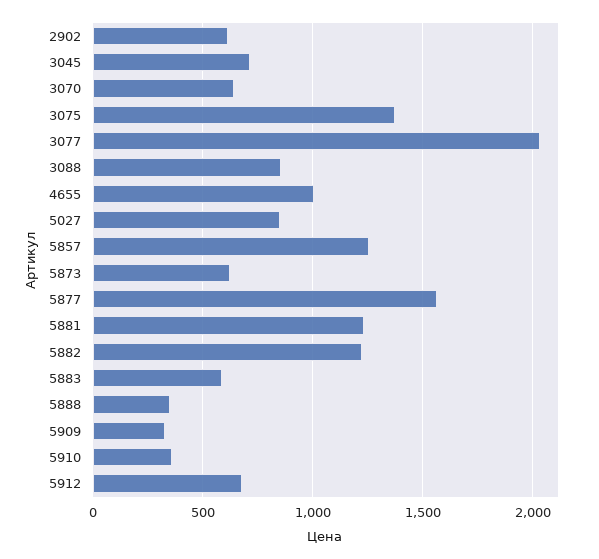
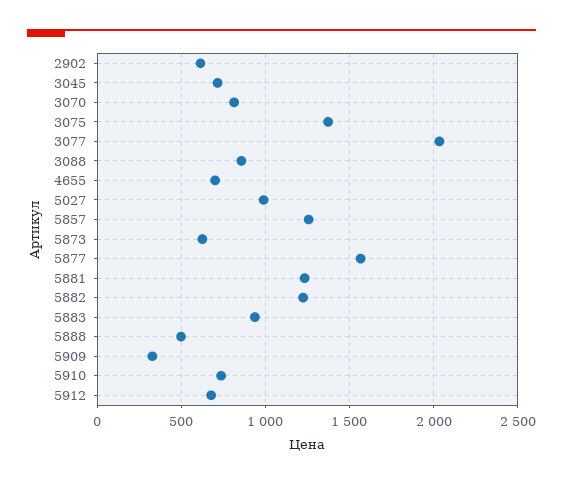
  {
    "2902": 600,
    "3045": 700,
-   "3070": 650,
+   "3070": 800,
    "3075": 1350,
    "3077": 2050,
    "3088": 850,
-   "4655": 1000,
+   "4655": 700,
-   "5027": 850,
+   "5027": 1000,
    "5857": 1250,
    "5873": 650,
    "5877": 1550,
    "5881": 1250,
    "5882": 1250,
-   "5883": 600,
+   "5883": 950,
-   "5888": 350,
+   "5888": 500,
    "5909": 350,
-   "5910": 350,
+   "5910": 750,
    "5912": 700
  }

